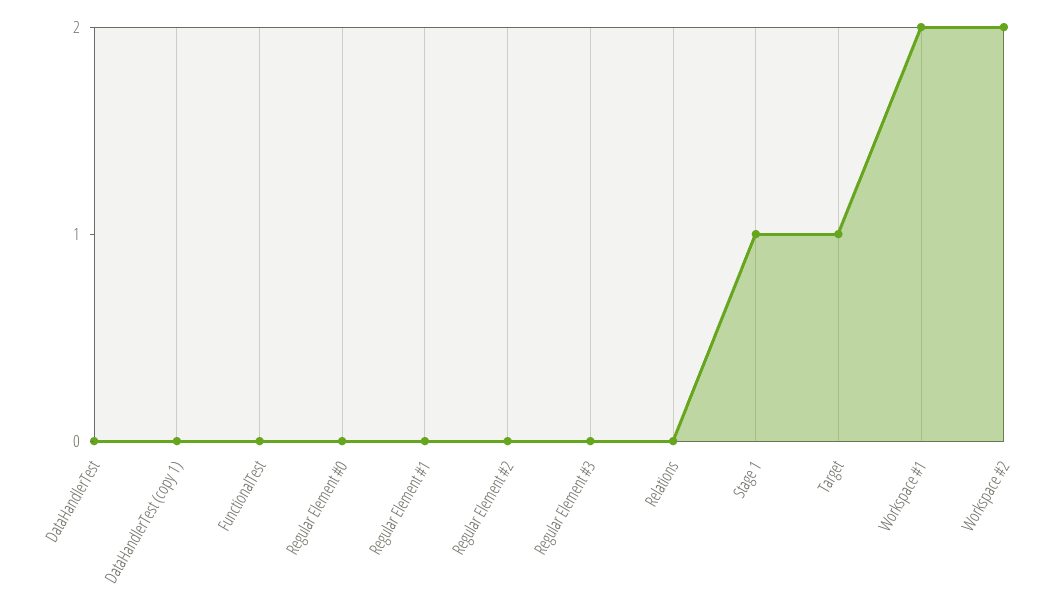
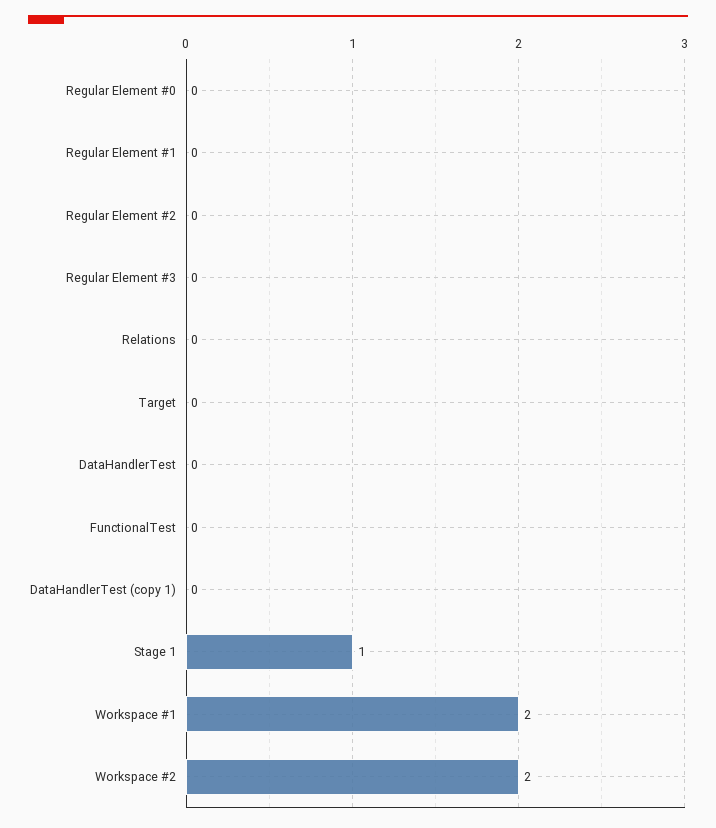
  {
    "DataHandlerTest": 0,
    "DataHandlerTest (copy 1)": 0,
    "FunctionalTest": 0,
    "Regular Element #0": 0,
    "Regular Element #1": 0,
    "Regular Element #2": 0,
    "Regular Element #3": 0,
    "Relations": 0,
    "Stage 1": 1,
-   "Target": 1,
+   "Target": 0,
    "Workspace #1": 2,
    "Workspace #2": 2
  }

